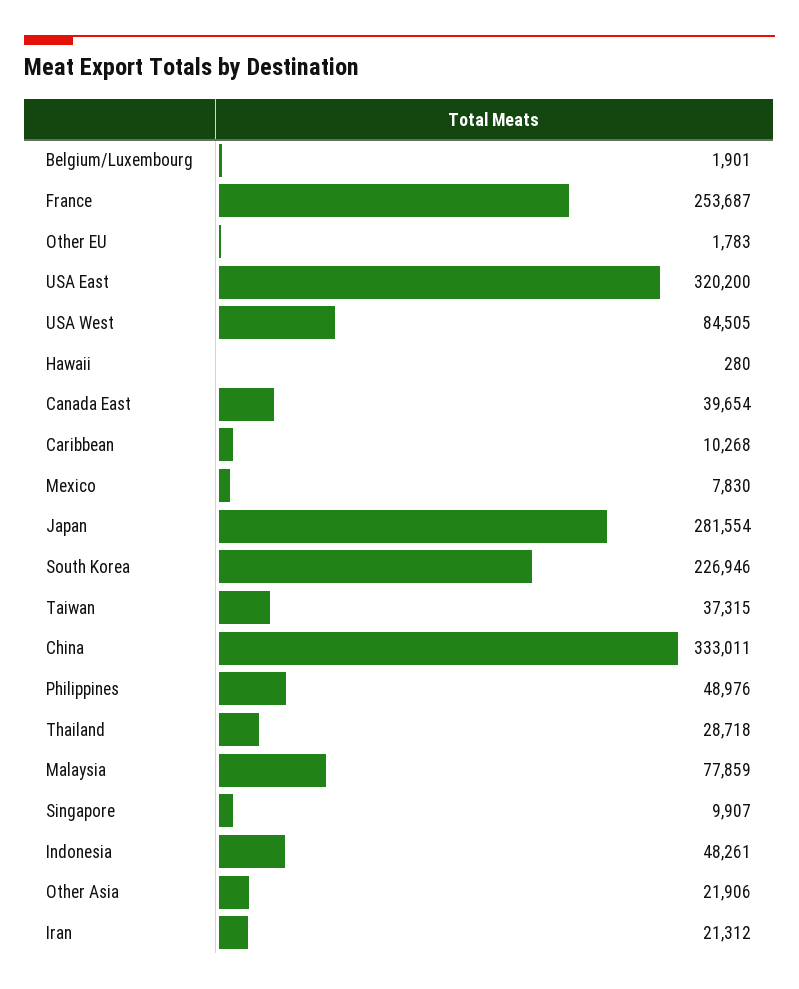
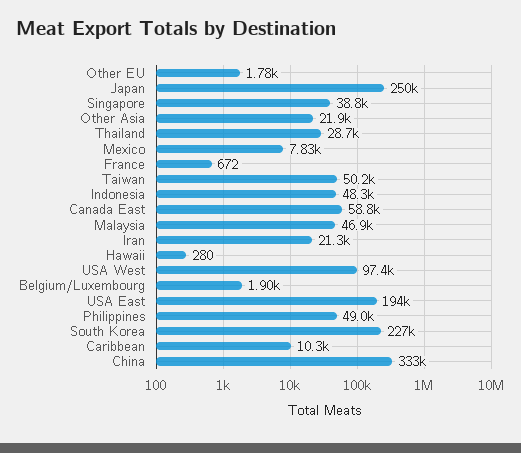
  {
    "Belgium/Luxembourg": 1901,
-   "France": 253687,
+   "France": 672,
    "Other EU": 1783,
-   "USA East": 320200,
+   "USA East": 194000,
-   "USA West": 84505,
+   "USA West": 97400,
    "Hawaii": 280,
-   "Canada East": 39654,
+   "Canada East": 58800,
    "Caribbean": 10268,
    "Mexico": 7830,
-   "Japan": 281554,
+   "Japan": 250000,
    "South Korea": 226946,
-   "Taiwan": 37315,
+   "Taiwan": 50200,
    "China": 333011,
    "Philippines": 48976,
    "Thailand": 28718,
-   "Malaysia": 77859,
+   "Malaysia": 46900,
-   "Singapore": 9907,
+   "Singapore": 38800,
    "Indonesia": 48261,
    "Other Asia": 21906,
    "Iran": 21312
  }

